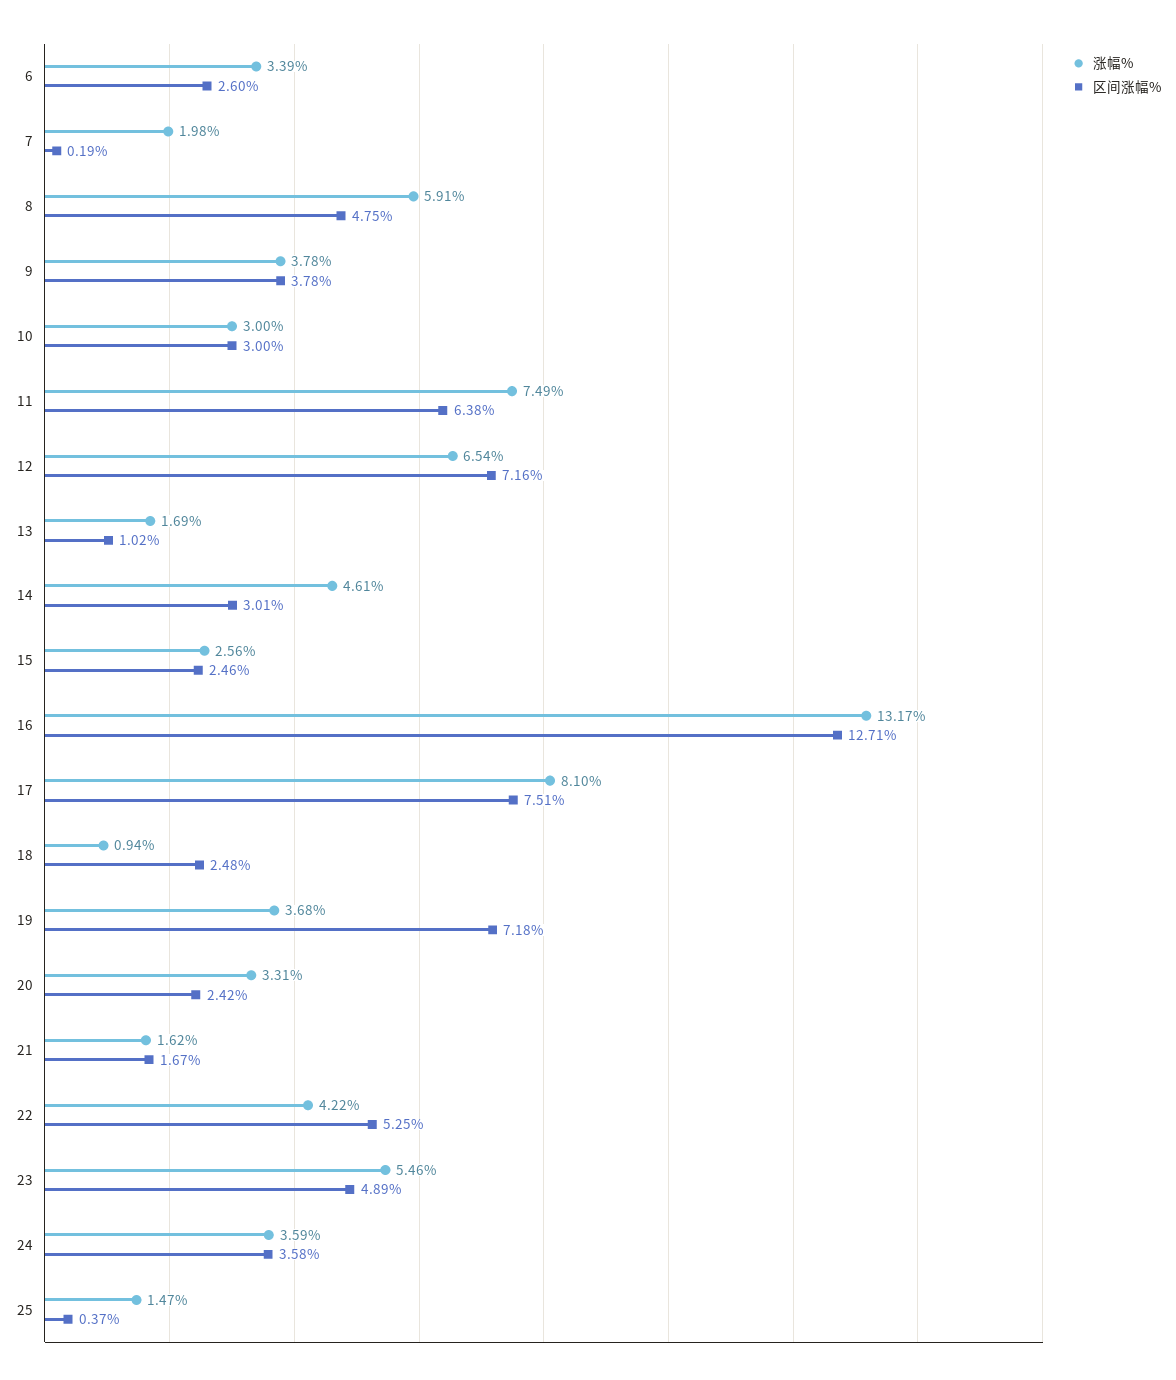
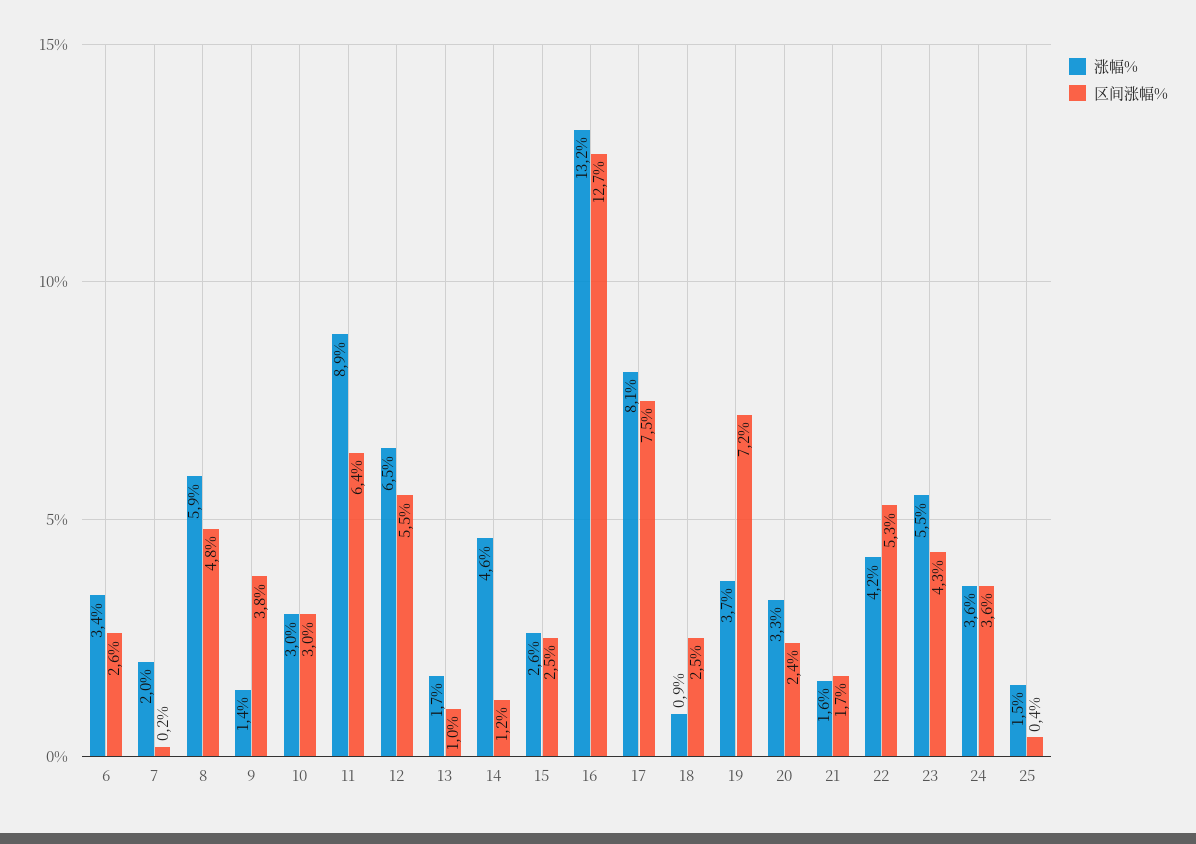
  {
    "涨幅%": {
      "6": 3.39,
      "7": 1.98,
      "8": 5.91,
-     "9": 3.78,
+     "9": 1.4,
      "10": 3,
-     "11": 7.49,
+     "11": 8.9,
      "12": 6.54,
      "13": 1.69,
      "14": 4.61,
      "15": 2.56,
      "16": 13.17,
      "17": 8.1,
      "18": 0.94,
      "19": 3.68,
      "20": 3.31,
      "21": 1.62,
      "22": 4.22,
      "23": 5.46,
      "24": 3.59,
      "25": 1.47
    },
    "区间涨幅%": {
      "6": 2.6,
      "7": 0.19,
      "8": 4.75,
      "9": 3.78,
      "10": 3,
      "11": 6.38,
-     "12": 7.16,
+     "12": 5.5,
      "13": 1.02,
-     "14": 3.01,
+     "14": 1.2,
      "15": 2.46,
      "16": 12.71,
      "17": 7.51,
      "18": 2.48,
      "19": 7.18,
      "20": 2.42,
      "21": 1.67,
      "22": 5.25,
-     "23": 4.89,
+     "23": 4.3,
      "24": 3.58,
      "25": 0.37
    }
  }

